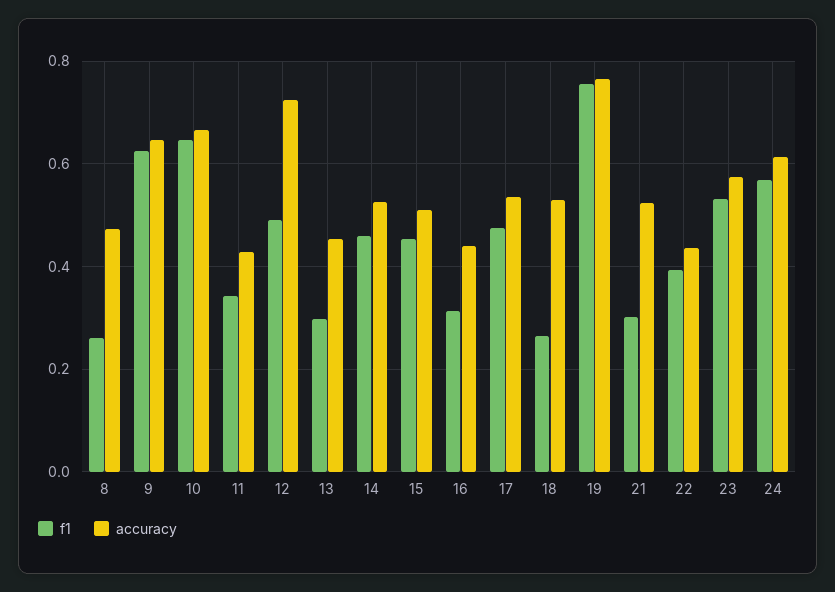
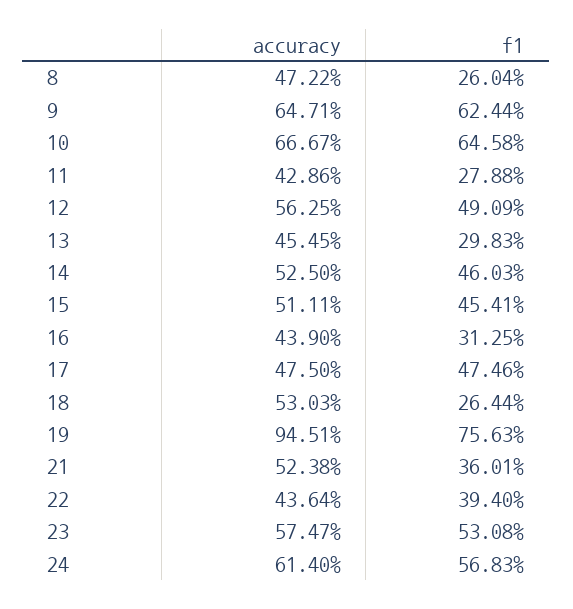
  {
    "f1": {
      "8": 0.2604,
      "9": 0.6244,
      "10": 0.6458,
-     "11": 0.34,
+     "11": 0.2788,
      "12": 0.4909,
      "13": 0.2983,
      "14": 0.4603,
      "15": 0.4541,
      "16": 0.3125,
      "17": 0.4746,
      "18": 0.2644,
      "19": 0.7563,
-     "21": 0.3,
+     "21": 0.3601,
      "22": 0.394,
      "23": 0.5308,
      "24": 0.5683
    },
    "accuracy": {
      "8": 0.4722,
      "9": 0.6471,
      "10": 0.6667,
      "11": 0.4286,
-     "12": 0.72,
+     "12": 0.5625,
      "13": 0.4545,
      "14": 0.525,
      "15": 0.5111,
      "16": 0.439,
-     "17": 0.54,
+     "17": 0.475,
      "18": 0.5303,
-     "19": 0.76,
+     "19": 0.9451,
      "21": 0.5238,
      "22": 0.4364,
      "23": 0.5747,
      "24": 0.614
    }
  }

